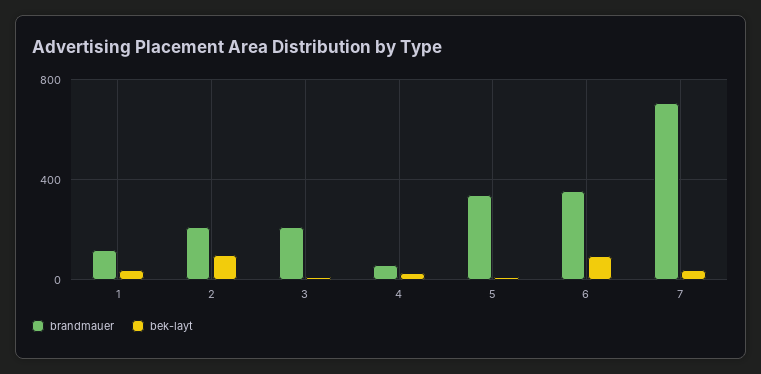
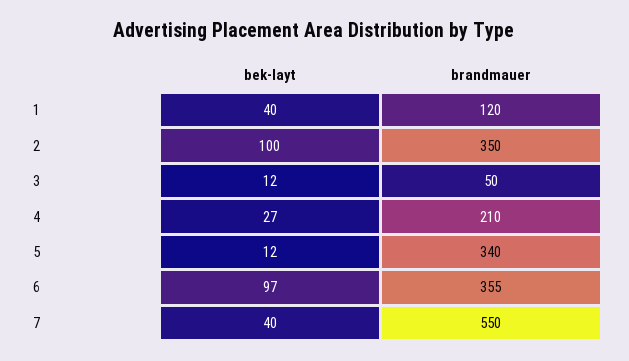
  {
    "brandmauer": {
      "1": 120,
-     "2": 200,
+     "2": 350,
-     "3": 200,
+     "3": 50,
-     "4": 50,
+     "4": 210,
      "5": 340,
      "6": 355,
-     "7": 700
+     "7": 550
    },
    "bek-layt": {
      "1": 40,
      "2": 100,
      "3": 12,
      "4": 27,
      "5": 12,
      "6": 97,
      "7": 40
    }
  }

